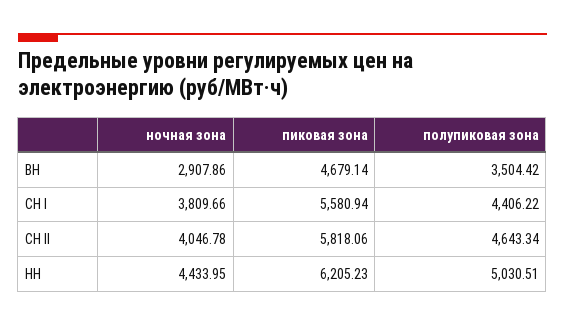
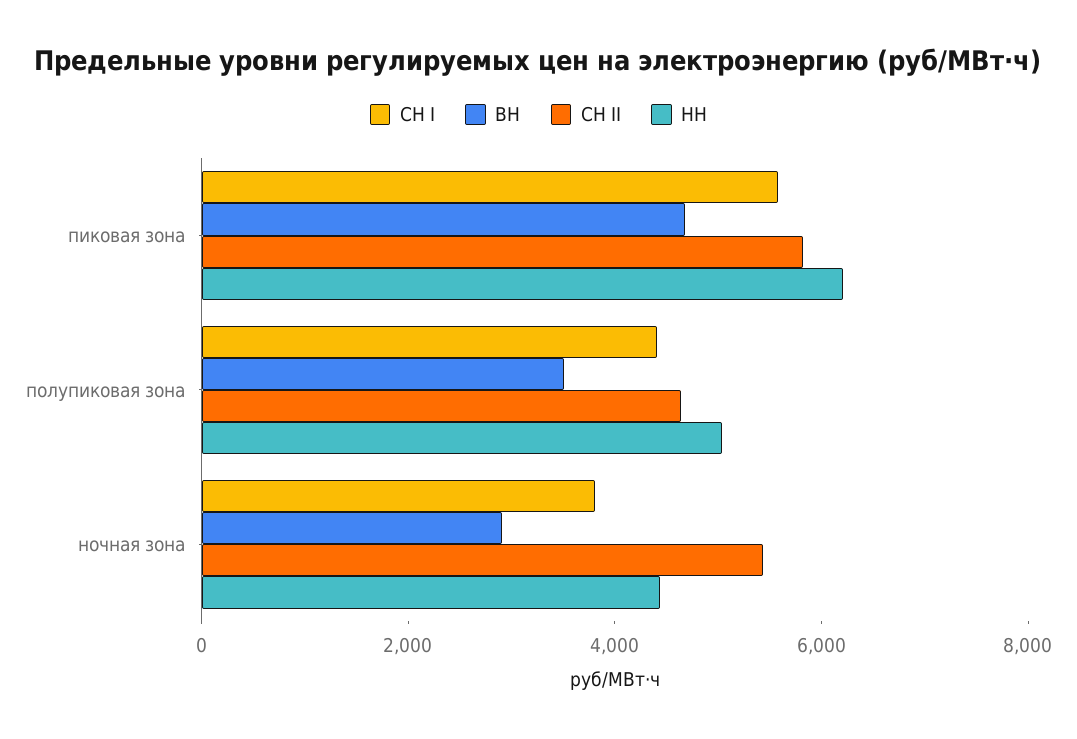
  {
    "ВН": {
      "ночная зона": 2907.86,
      "пиковая зона": 4679.14,
      "полупиковая зона": 3504.42
    },
    "СН I": {
      "ночная зона": 3809.66,
      "пиковая зона": 5580.94,
      "полупиковая зона": 4406.22
    },
    "СН II": {
-     "ночная зона": 4046.78,
+     "ночная зона": 5500,
      "пиковая зона": 5818.06,
      "полупиковая зона": 4643.34
    },
    "НН": {
      "ночная зона": 4433.95,
      "пиковая зона": 6205.23,
      "полупиковая зона": 5030.51
    }
  }

